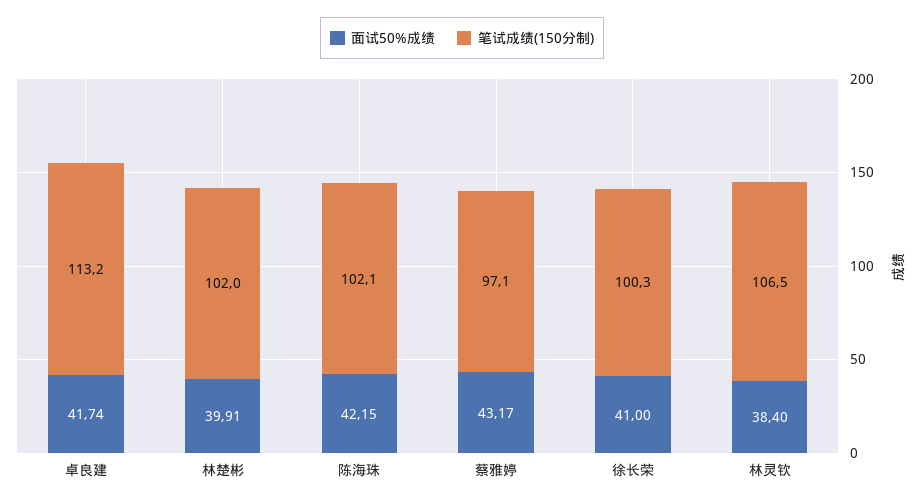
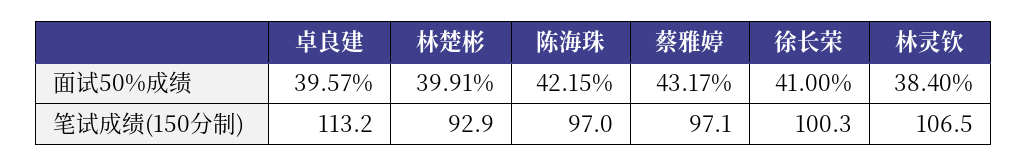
  {
    "面试50%成绩": {
-     "卓良建": 41.74,
+     "卓良建": 39.57,
      "林楚彬": 39.91,
      "陈海珠": 42.15,
      "蔡雅婷": 43.17,
      "徐长荣": 41,
      "林灵钦": 38.4
    },
    "笔试成绩(150分制)": {
      "卓良建": 113.2,
-     "林楚彬": 102,
+     "林楚彬": 92.9,
-     "陈海珠": 102.1,
+     "陈海珠": 97,
      "蔡雅婷": 97.1,
      "徐长荣": 100.3,
      "林灵钦": 106.5
    }
  }

